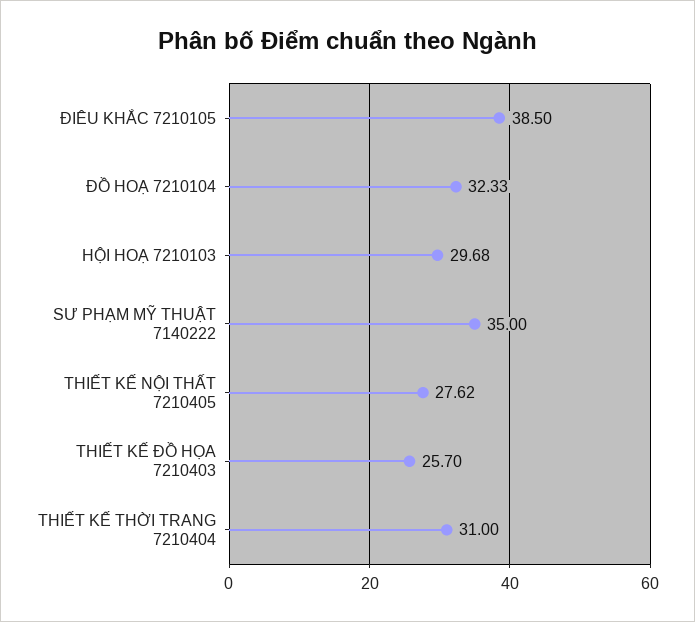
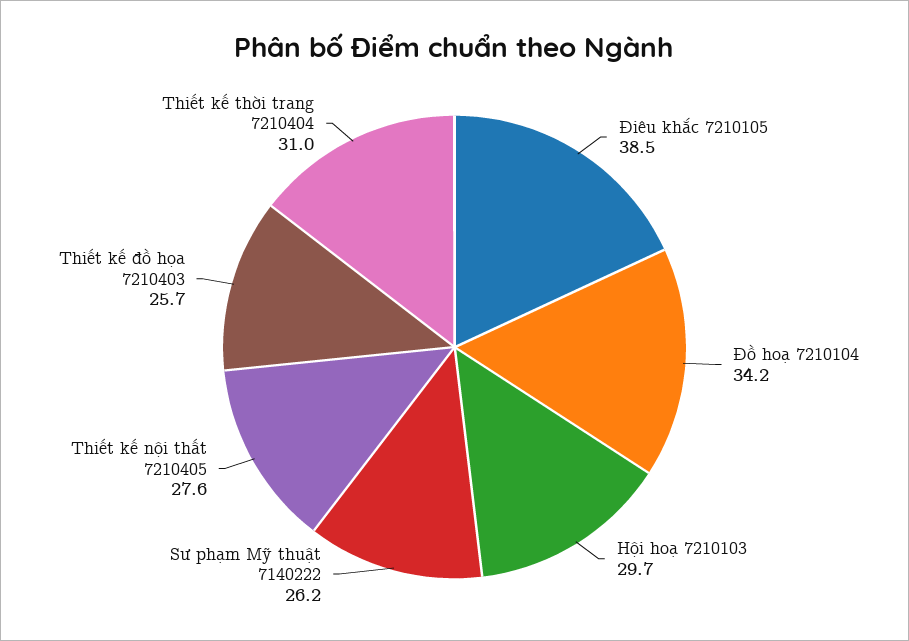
  {
    "ĐIÊU KHẮC 7210105": 38.5,
-   "ĐỒ HOẠ 7210104": 32.33,
+   "ĐỒ HOẠ 7210104": 34.2,
    "HỘI HOẠ 7210103": 29.68,
-   "SƯ PHẠM MỸ THUẬT 7140222": 35,
+   "SƯ PHẠM MỸ THUẬT 7140222": 26.2,
    "THIẾT KẾ NỘI THẤT 7210405": 27.62,
    "THIẾT KẾ ĐỒ HỌA 7210403": 25.7,
    "THIẾT KẾ THỜI TRANG 7210404": 31
  }

